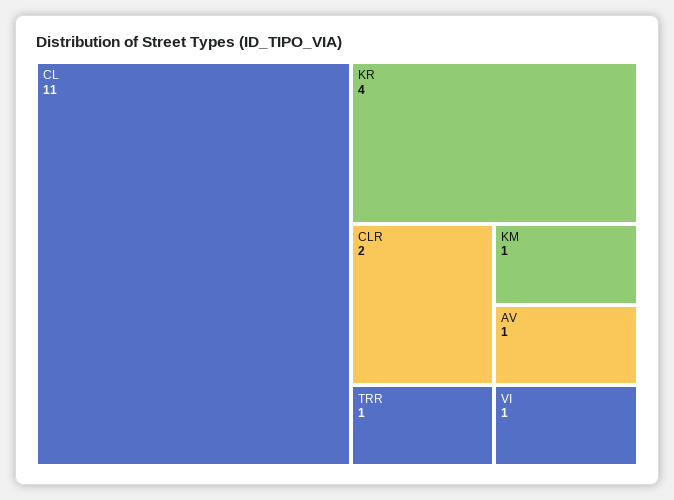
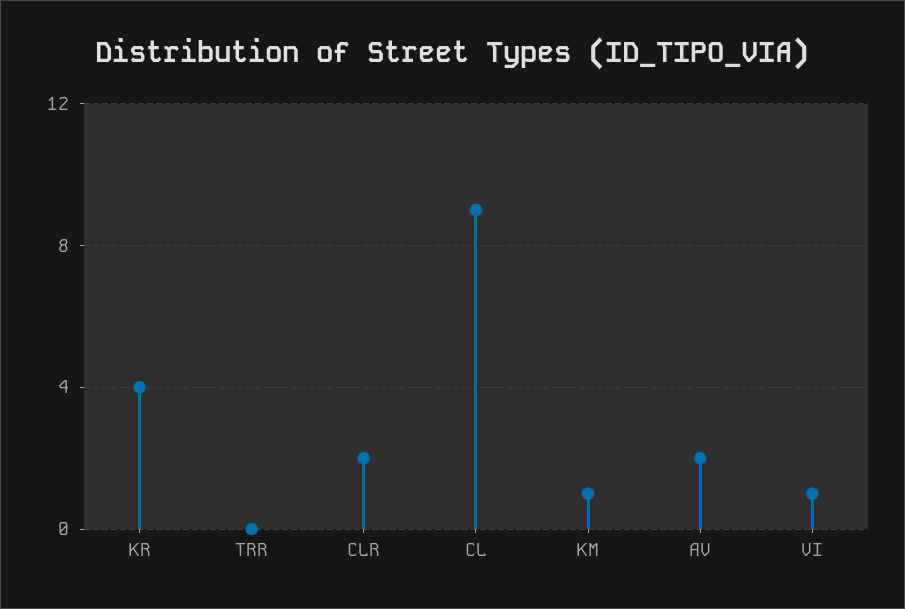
  {
-   "CL": 11,
+   "CL": 9,
    "KR": 4,
    "CLR": 2,
-   "TRR": 1,
+   "TRR": 0,
    "KM": 1,
-   "AV": 1,
+   "AV": 2,
    "VI": 1
  }

